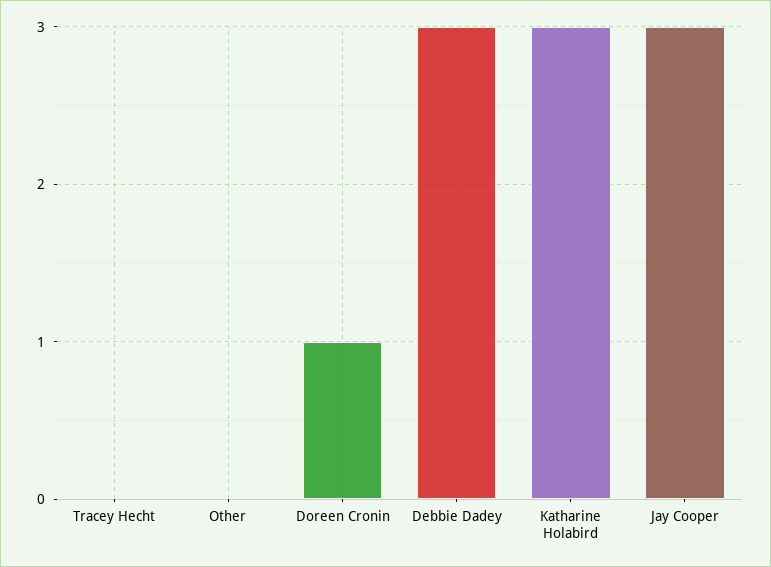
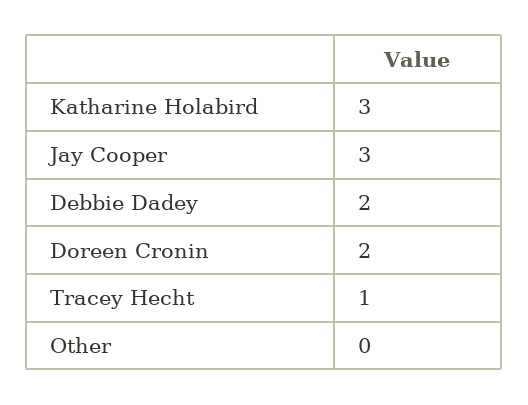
  {
-   "Tracey Hecht": 0,
+   "Tracey Hecht": 1,
    "Other": 0,
-   "Doreen Cronin": 1,
+   "Doreen Cronin": 2,
-   "Debbie Dadey": 3,
+   "Debbie Dadey": 2,
    "Katharine Holabird": 3,
    "Jay Cooper": 3
  }

